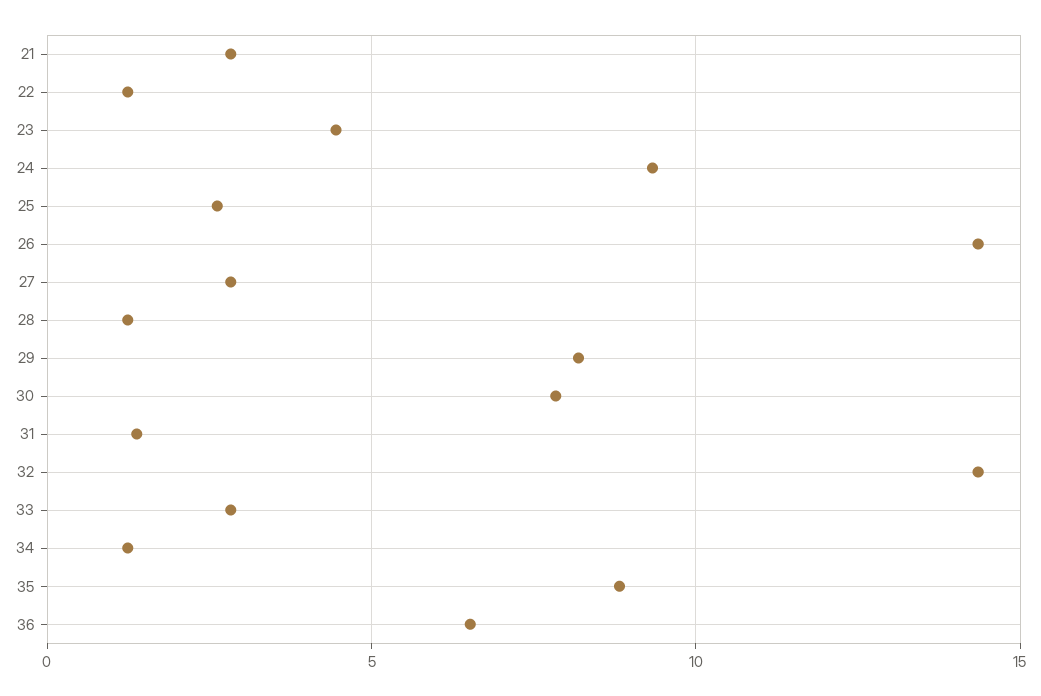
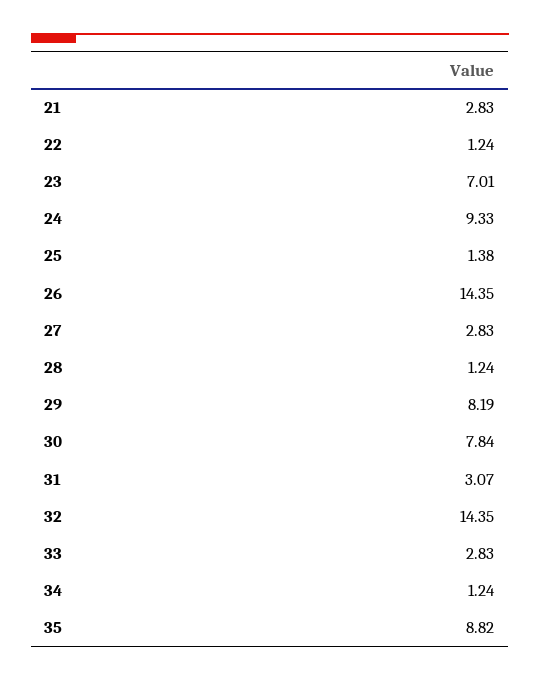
  {
    "21": 2.83,
    "22": 1.24,
-   "23": 4.5,
+   "23": 7.01,
    "24": 9.33,
-   "25": 2.5,
+   "25": 1.38,
    "26": 14.35,
    "27": 2.83,
    "28": 1.24,
    "29": 8.19,
    "30": 7.84,
-   "31": 1.5,
+   "31": 3.07,
    "32": 14.35,
    "33": 2.83,
    "34": 1.24,
-   "35": 8.82,
+   "35": 8.82
-   "36": 6.5
  }

